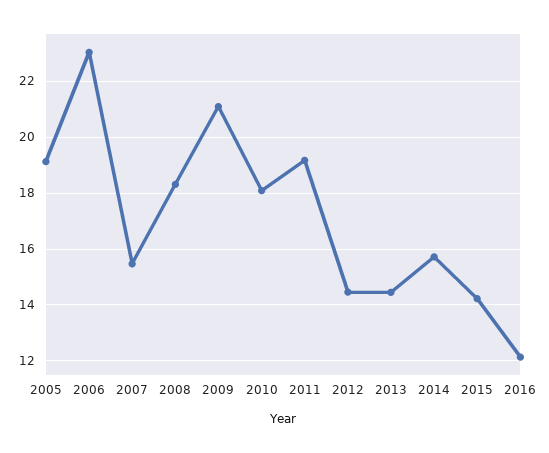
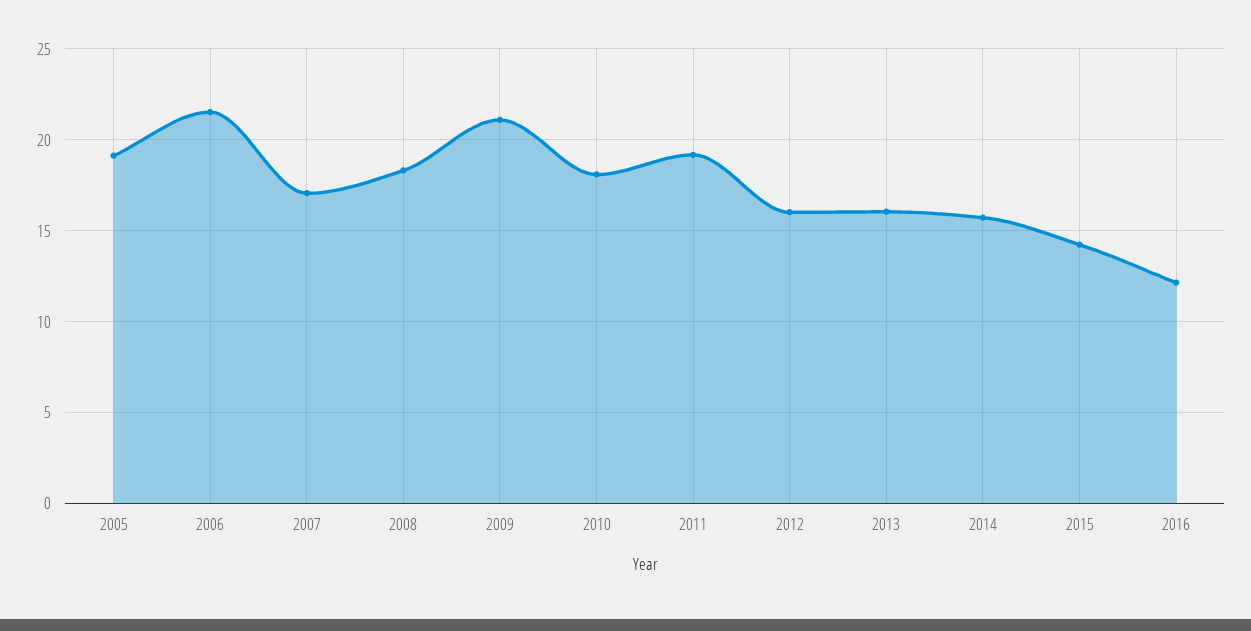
  {
    "2005": 19,
-   "2006": 23,
+   "2006": 21.5,
-   "2007": 15.5,
+   "2007": 17,
    "2008": 18.25,
    "2009": 21,
    "2010": 18,
    "2011": 19.25,
-   "2012": 14.5,
+   "2012": 16,
-   "2013": 14.5,
+   "2013": 16,
    "2014": 15.75,
    "2015": 14.25,
    "2016": 12.25
  }

